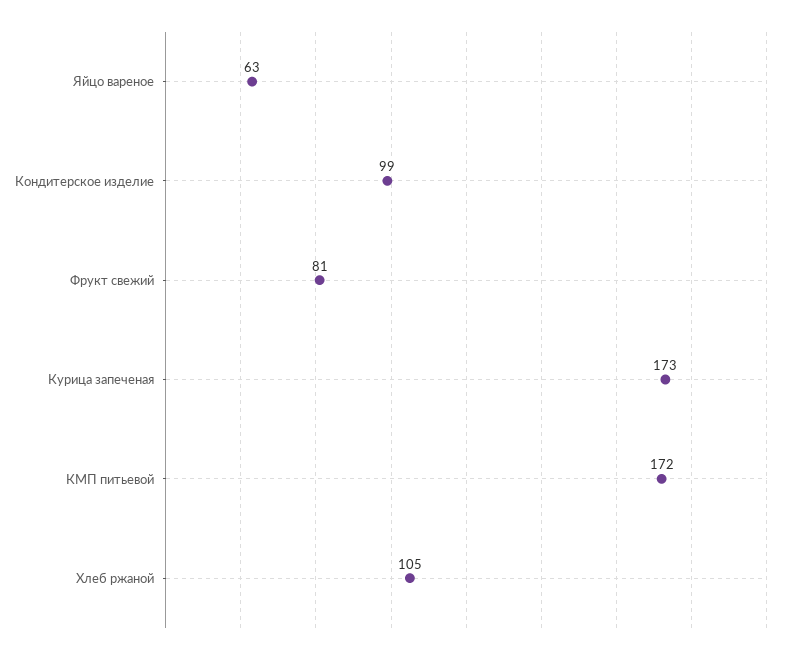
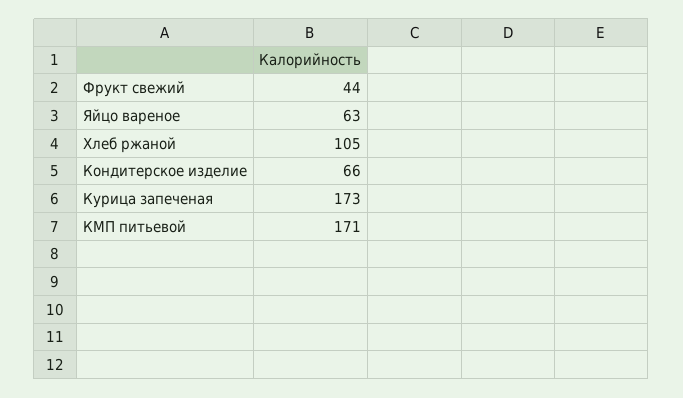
  {
    "Яйцо вареное": 63,
-   "Кондитерское изделие": 99,
+   "Кондитерское изделие": 66,
-   "Фрукт свежий": 81,
+   "Фрукт свежий": 44,
    "Курица запеченая": 173,
-   "КМП питьевой": 172,
+   "КМП питьевой": 171,
    "Хлеб ржаной": 105
  }

